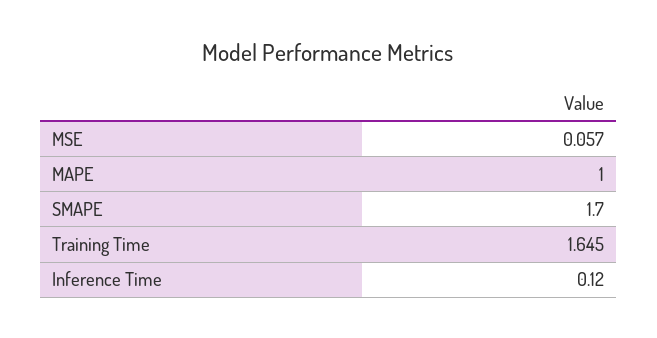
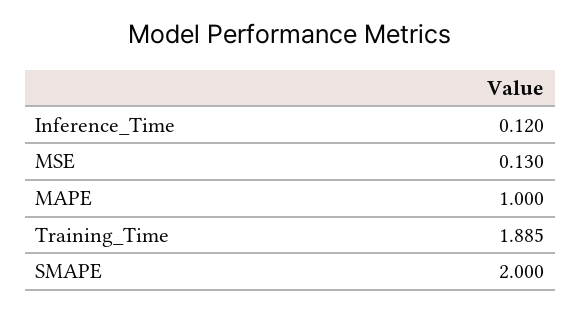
  {
-   "MSE": 0.057,
+   "MSE": 0.13,
    "MAPE": 1,
-   "SMAPE": 1.7,
+   "SMAPE": 2,
-   "Training Time": 1.645,
+   "Training Time": 1.885,
    "Inference Time": 0.12
  }

